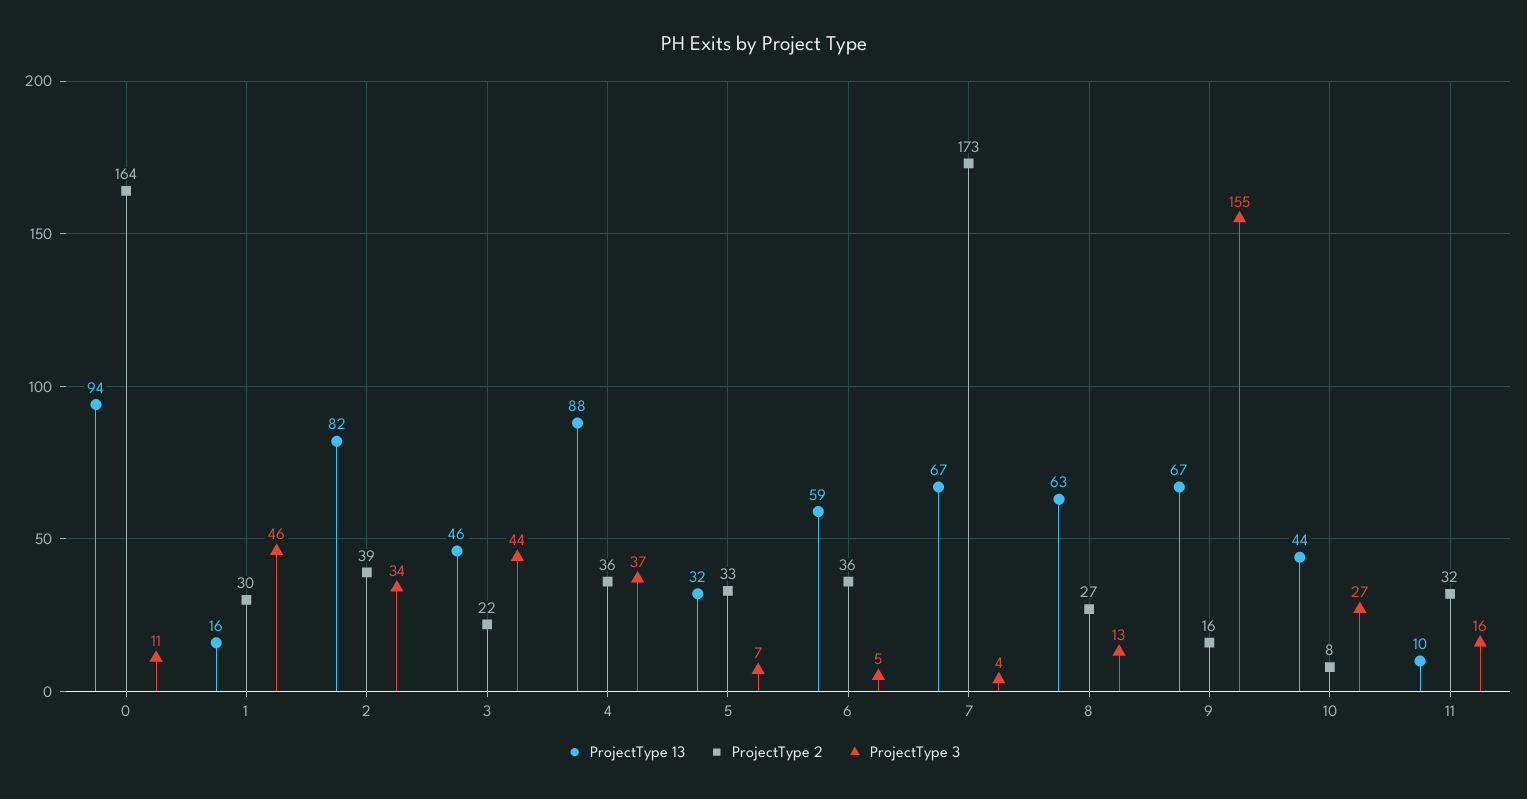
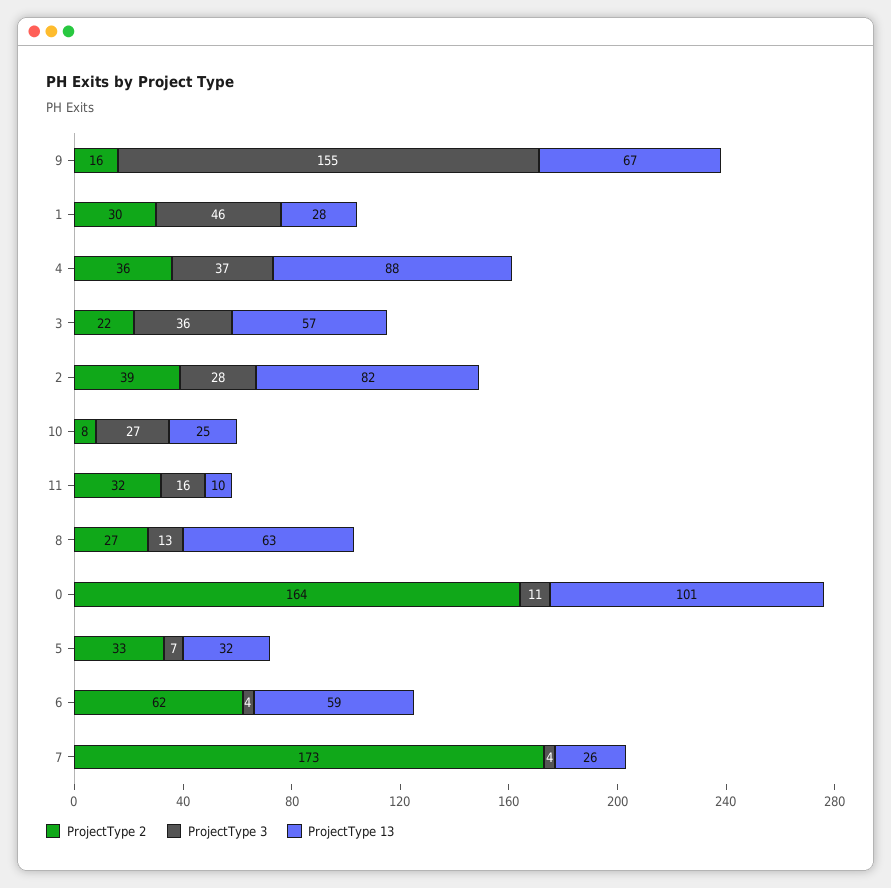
  {
    "ProjectType 13": {
-     "0": 94,
+     "0": 101,
-     "1": 16,
+     "1": 28,
      "2": 82,
-     "3": 46,
+     "3": 57,
      "4": 88,
      "5": 32,
      "6": 59,
-     "7": 67,
+     "7": 26,
      "8": 63,
      "9": 67,
-     "10": 44,
+     "10": 25,
      "11": 10
    },
    "ProjectType 2": {
      "0": 164,
      "1": 30,
      "2": 39,
      "3": 22,
      "4": 36,
      "5": 33,
-     "6": 36,
+     "6": 62,
      "7": 173,
      "8": 27,
      "9": 16,
      "10": 8,
      "11": 32
    },
    "ProjectType 3": {
      "0": 11,
      "1": 46,
-     "2": 34,
+     "2": 28,
-     "3": 44,
+     "3": 36,
      "4": 37,
      "5": 7,
-     "6": 5,
+     "6": 4,
      "7": 4,
      "8": 13,
      "9": 155,
      "10": 27,
      "11": 16
    }
  }

